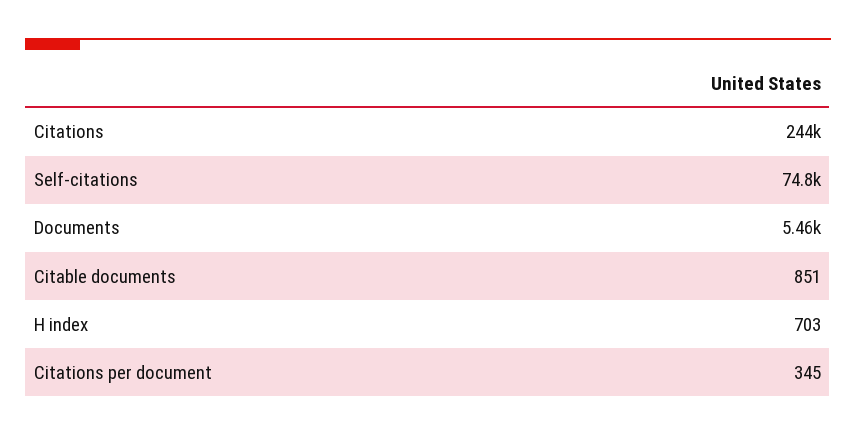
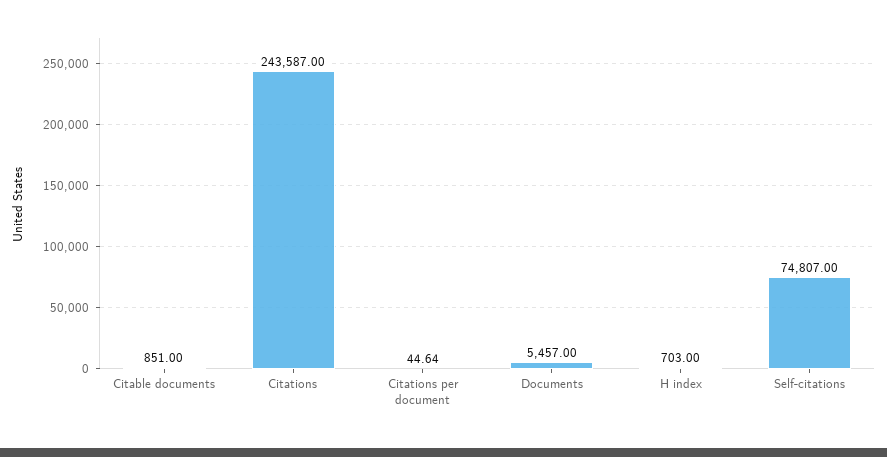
  {
    "Citations": 243587,
    "Self-citations": 74807,
    "Documents": 5457,
    "Citable documents": 851,
    "H index": 703,
-   "Citations per document": 345
+   "Citations per document": 44.64
  }

